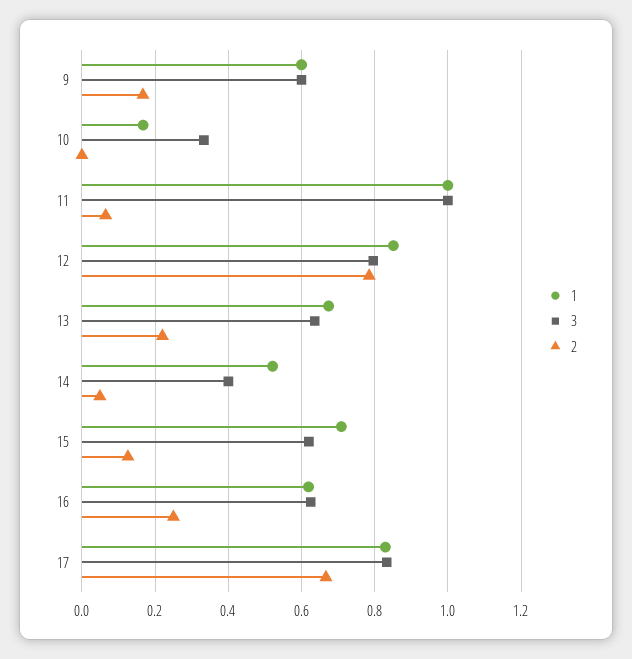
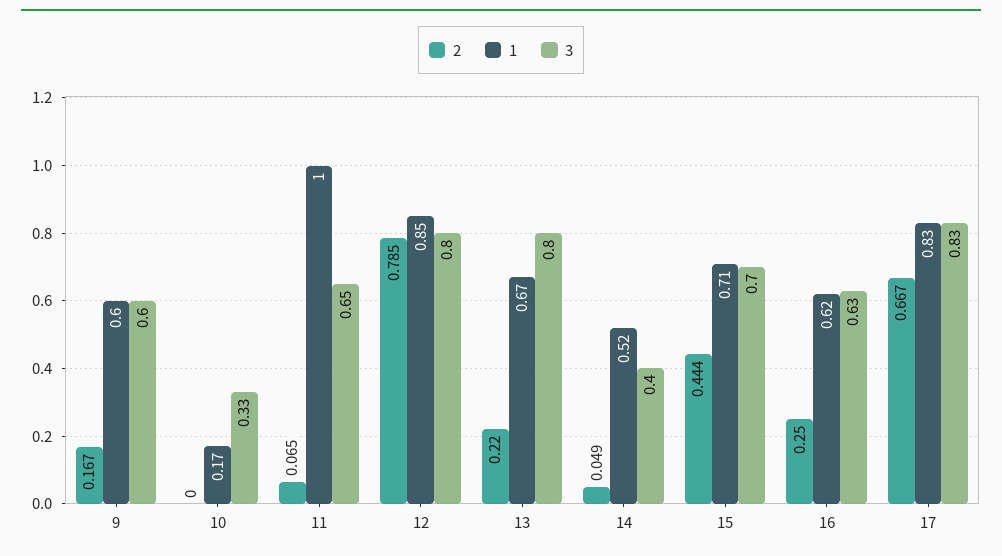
  {
    "1": {
      "9": 0.6,
      "10": 0.17,
      "11": 1,
      "12": 0.85,
      "13": 0.67,
      "14": 0.52,
      "15": 0.71,
      "16": 0.62,
      "17": 0.83
    },
    "3": {
      "9": 0.6,
      "10": 0.33,
-     "11": 1,
+     "11": 0.65,
      "12": 0.8,
-     "13": 0.64,
+     "13": 0.8,
      "14": 0.4,
-     "15": 0.62,
+     "15": 0.7,
      "16": 0.63,
      "17": 0.83
    },
    "2": {
      "9": 0.167,
      "10": 0,
      "11": 0.065,
      "12": 0.785,
      "13": 0.22,
      "14": 0.049,
-     "15": 0.12,
+     "15": 0.444,
      "16": 0.25,
      "17": 0.667
    }
  }

